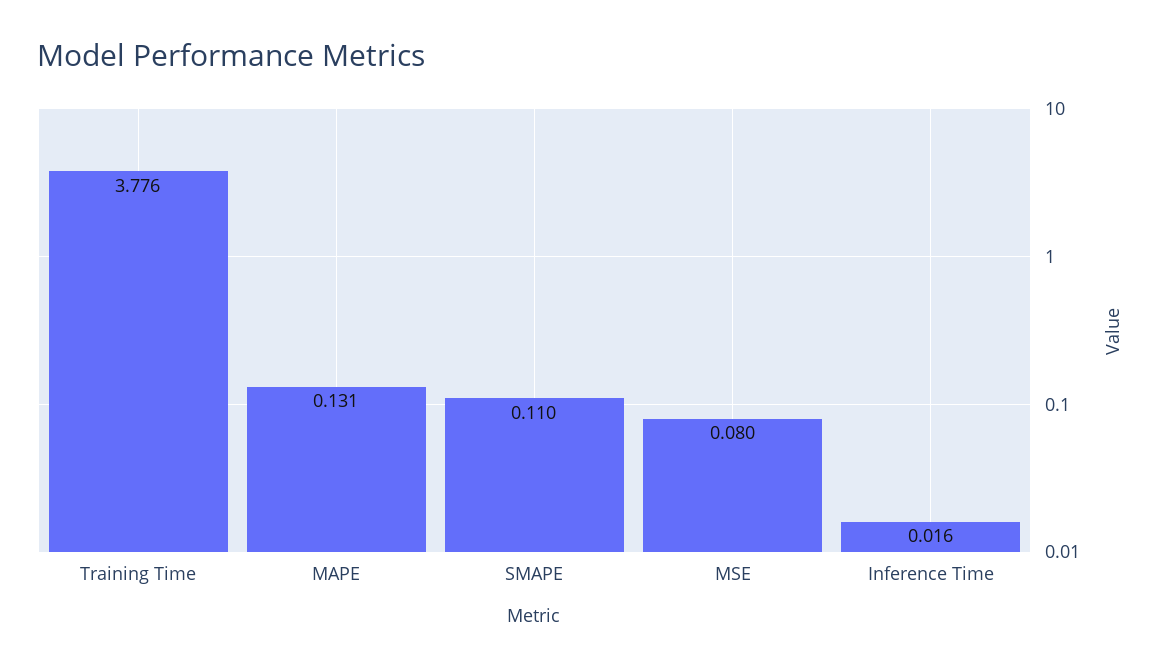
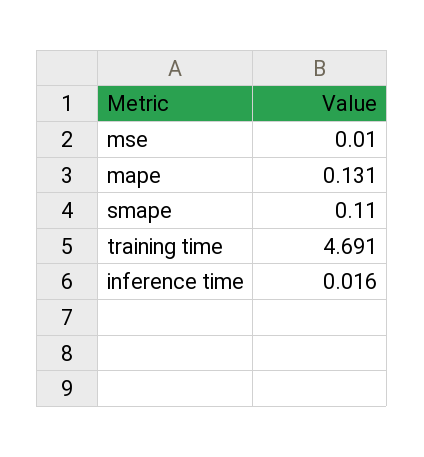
  {
-   "Training Time": 3.776,
+   "Training Time": 4.691,
    "MAPE": 0.131,
    "SMAPE": 0.11,
-   "MSE": 0.08,
+   "MSE": 0.01,
    "Inference Time": 0.016
  }

